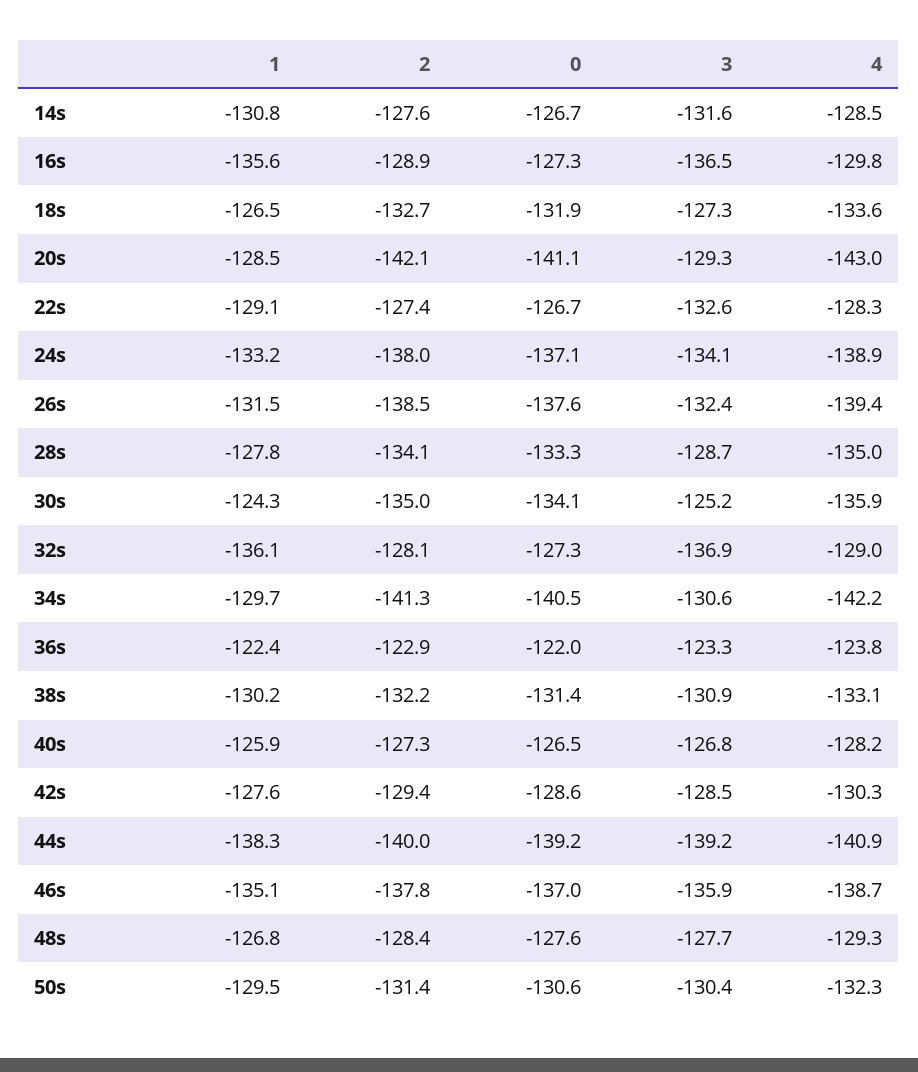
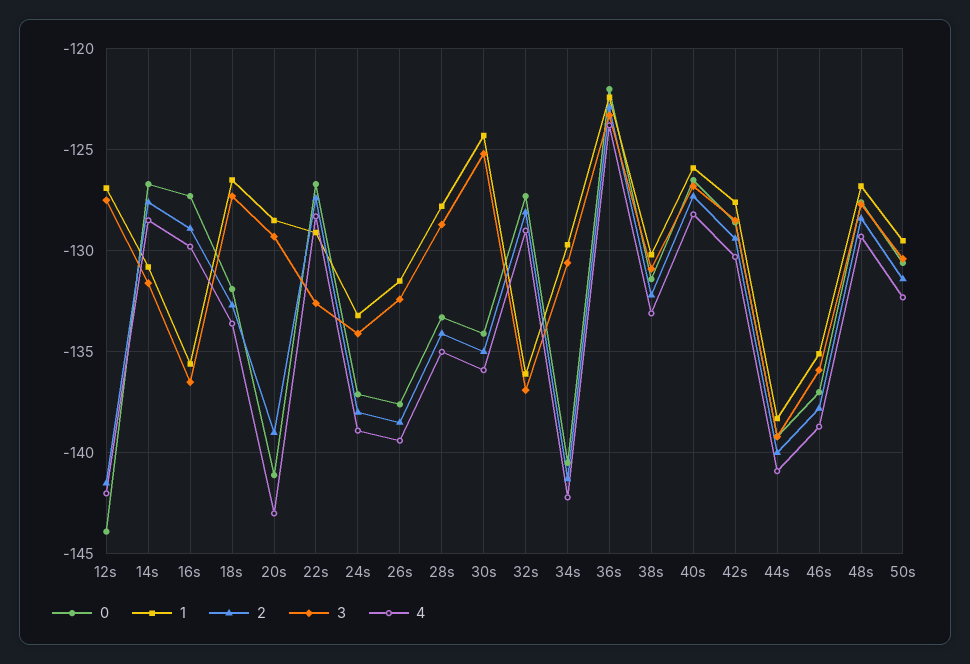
  {
    "1": {
      "14s": -130.8,
      "16s": -135.6,
      "18s": -126.5,
      "20s": -128.5,
      "22s": -129.1,
      "24s": -133.2,
      "26s": -131.5,
      "28s": -127.8,
      "30s": -124.3,
      "32s": -136.1,
      "34s": -129.7,
      "36s": -122.4,
      "38s": -130.2,
      "40s": -125.9,
      "42s": -127.6,
      "44s": -138.3,
      "46s": -135.1,
      "48s": -126.8,
-     "50s": -129.5
+     "50s": -129.5,
+     "12s": -127
    },
    "2": {
      "14s": -127.6,
      "16s": -128.9,
      "18s": -132.7,
-     "20s": -142.1,
+     "20s": -139,
      "22s": -127.4,
      "24s": -138,
      "26s": -138.5,
      "28s": -134.1,
      "30s": -135,
      "32s": -128.1,
      "34s": -141.3,
      "36s": -122.9,
      "38s": -132.2,
      "40s": -127.3,
      "42s": -129.4,
      "44s": -140,
      "46s": -137.8,
      "48s": -128.4,
-     "50s": -131.4
+     "50s": -131.4,
+     "12s": -141.5
    },
    "0": {
      "14s": -126.7,
      "16s": -127.3,
      "18s": -131.9,
      "20s": -141.1,
      "22s": -126.7,
      "24s": -137.1,
      "26s": -137.6,
      "28s": -133.3,
      "30s": -134.1,
      "32s": -127.3,
      "34s": -140.5,
      "36s": -122,
      "38s": -131.4,
      "40s": -126.5,
      "42s": -128.6,
      "44s": -139.2,
      "46s": -137,
      "48s": -127.6,
-     "50s": -130.6
+     "50s": -130.6,
+     "12s": -144
    },
    "3": {
      "14s": -131.6,
      "16s": -136.5,
      "18s": -127.3,
      "20s": -129.3,
      "22s": -132.6,
      "24s": -134.1,
      "26s": -132.4,
      "28s": -128.7,
      "30s": -125.2,
      "32s": -136.9,
      "34s": -130.6,
      "36s": -123.3,
      "38s": -130.9,
      "40s": -126.8,
      "42s": -128.5,
      "44s": -139.2,
      "46s": -135.9,
      "48s": -127.7,
-     "50s": -130.4
+     "50s": -130.4,
+     "12s": -127.5
    },
    "4": {
      "14s": -128.5,
      "16s": -129.8,
      "18s": -133.6,
      "20s": -143,
      "22s": -128.3,
      "24s": -138.9,
      "26s": -139.4,
      "28s": -135,
      "30s": -135.9,
      "32s": -129,
      "34s": -142.2,
      "36s": -123.8,
      "38s": -133.1,
      "40s": -128.2,
      "42s": -130.3,
      "44s": -140.9,
      "46s": -138.7,
      "48s": -129.3,
-     "50s": -132.3
+     "50s": -132.3,
+     "12s": -142
    }
  }

